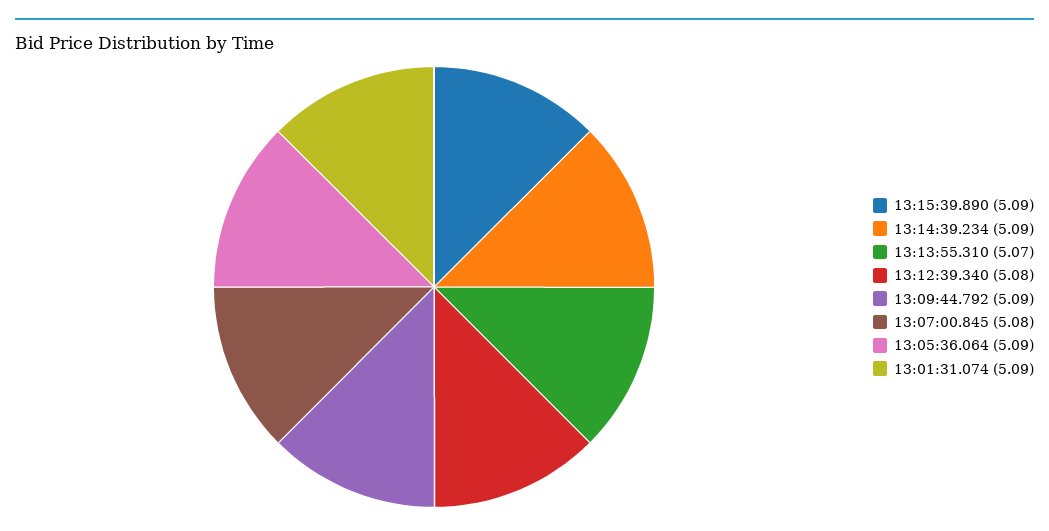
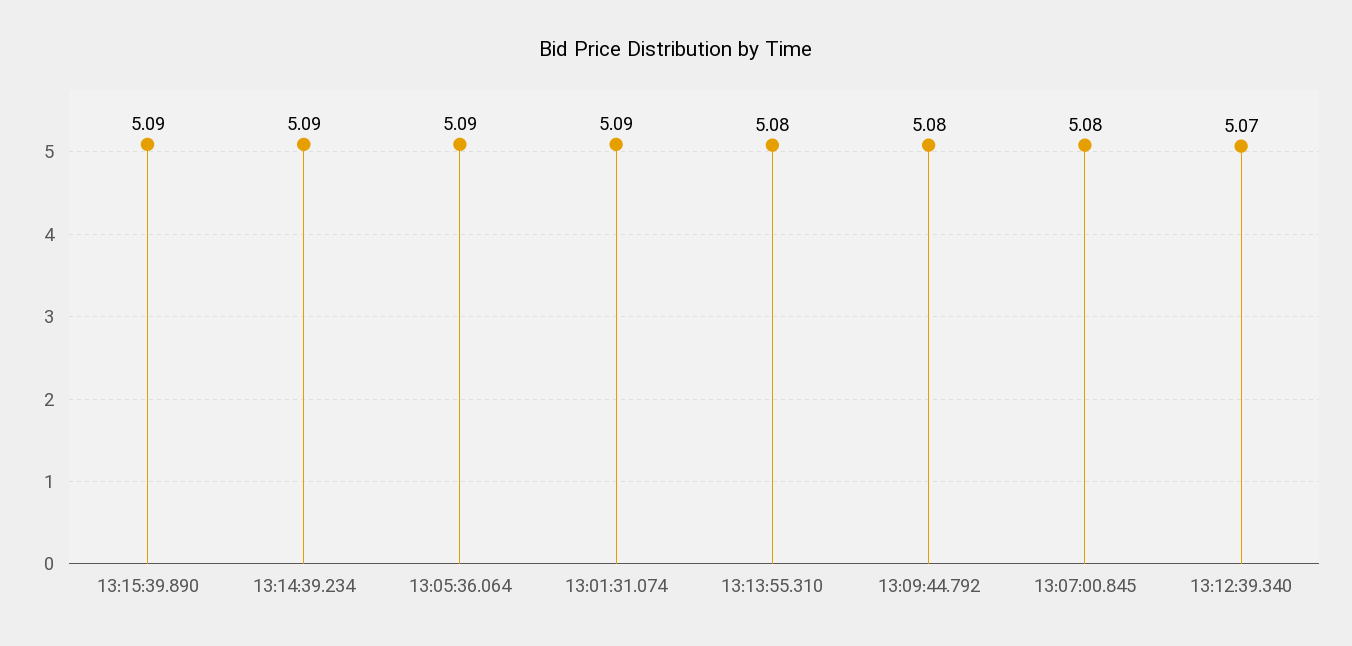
  {
    "13:15:39.890": 5.09,
    "13:14:39.234": 5.09,
-   "13:13:55.310": 5.07,
+   "13:13:55.310": 5.08,
-   "13:12:39.340": 5.08,
+   "13:12:39.340": 5.07,
-   "13:09:44.792": 5.09,
+   "13:09:44.792": 5.08,
    "13:07:00.845": 5.08,
    "13:05:36.064": 5.09,
    "13:01:31.074": 5.09
  }

